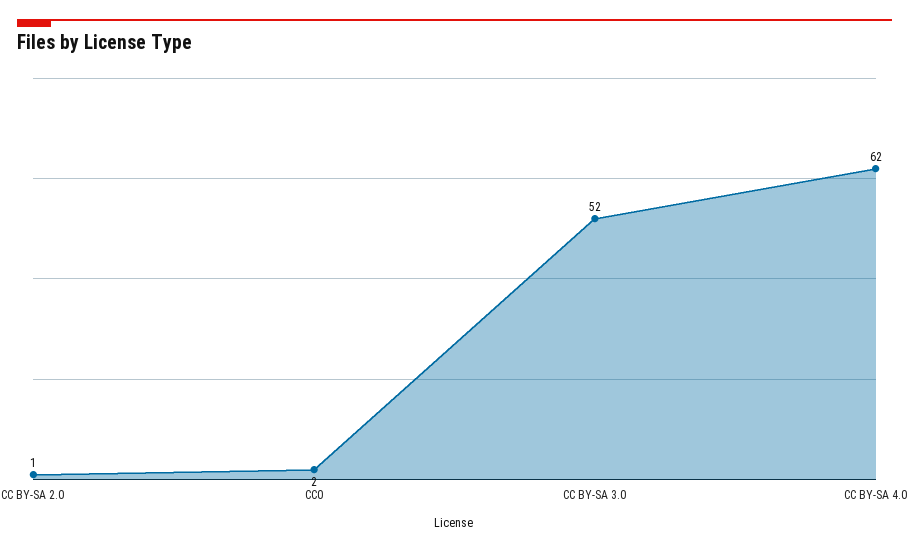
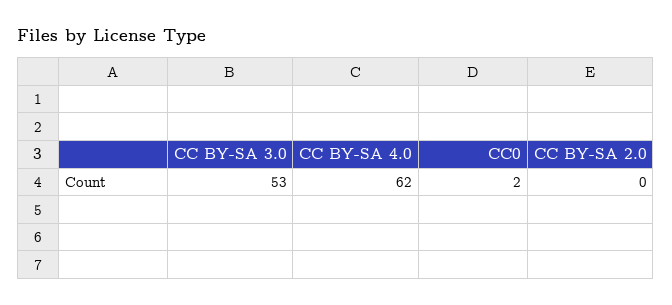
  {
-   "CC BY-SA 2.0": 1,
+   "CC BY-SA 2.0": 0,
    "CC0": 2,
-   "CC BY-SA 3.0": 52,
+   "CC BY-SA 3.0": 53,
    "CC BY-SA 4.0": 62
  }

